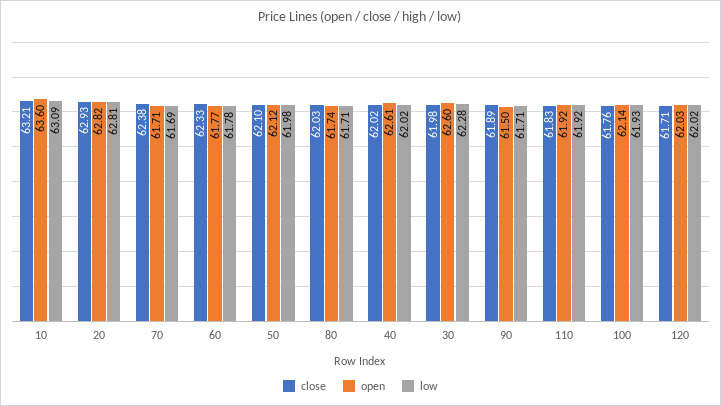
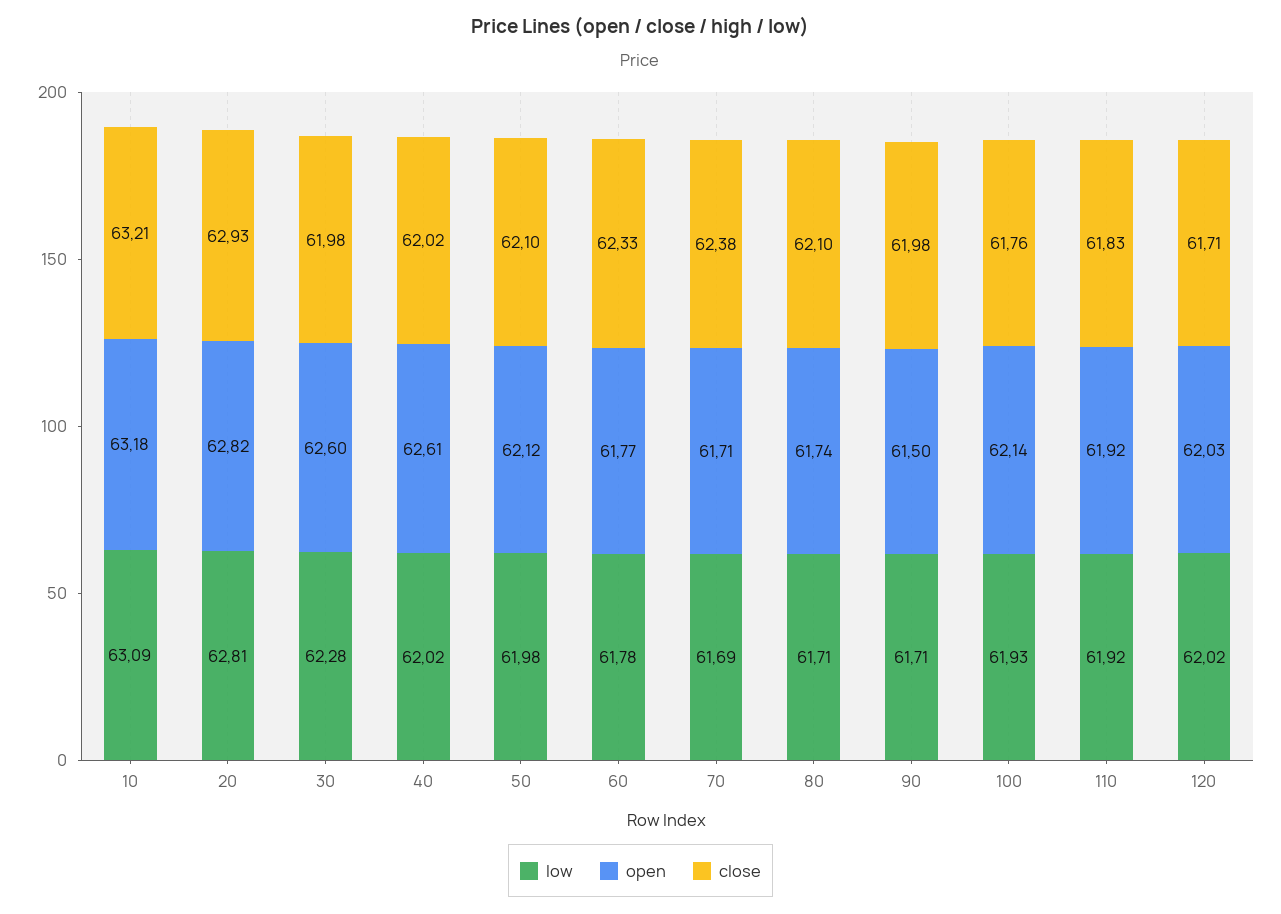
  {
    "close": {
      "10": 63.21,
      "20": 62.93,
      "70": 62.38,
      "60": 62.33,
      "50": 62.1,
-     "80": 62.03,
+     "80": 62.1,
      "40": 62.02,
      "30": 61.98,
-     "90": 61.89,
+     "90": 61.98,
      "110": 61.83,
      "100": 61.76,
      "120": 61.71
    },
    "open": {
-     "10": 63.6,
+     "10": 63.18,
      "20": 62.82,
      "70": 61.71,
      "60": 61.77,
      "50": 62.12,
      "80": 61.74,
      "40": 62.61,
      "30": 62.6,
      "90": 61.5,
      "110": 61.92,
      "100": 62.14,
      "120": 62.03
    },
    "low": {
      "10": 63.09,
      "20": 62.81,
      "70": 61.69,
      "60": 61.78,
      "50": 61.98,
      "80": 61.71,
      "40": 62.02,
      "30": 62.28,
      "90": 61.71,
      "110": 61.92,
      "100": 61.93,
      "120": 62.02
    }
  }

